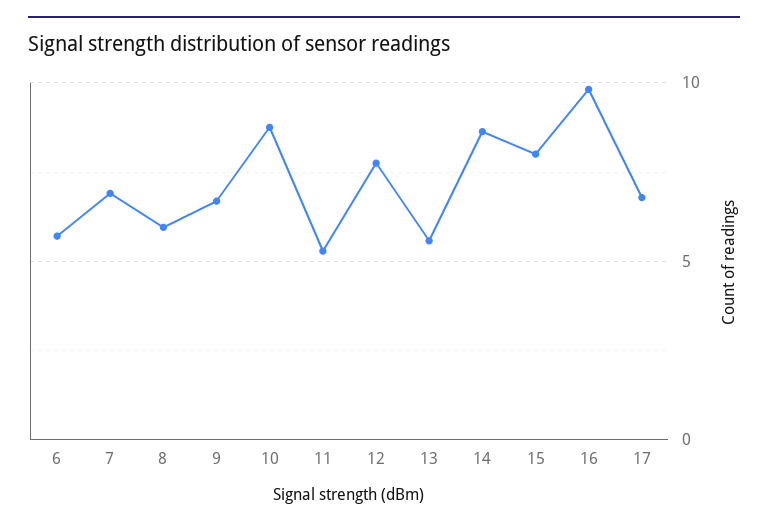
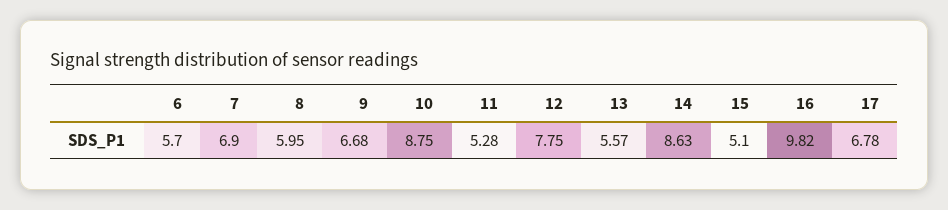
  {
    "6": 5.7,
    "7": 6.9,
    "8": 5.95,
    "9": 6.68,
    "10": 8.75,
    "11": 5.28,
    "12": 7.75,
    "13": 5.57,
    "14": 8.63,
-   "15": 8,
+   "15": 5.1,
    "16": 9.82,
    "17": 6.78
  }

